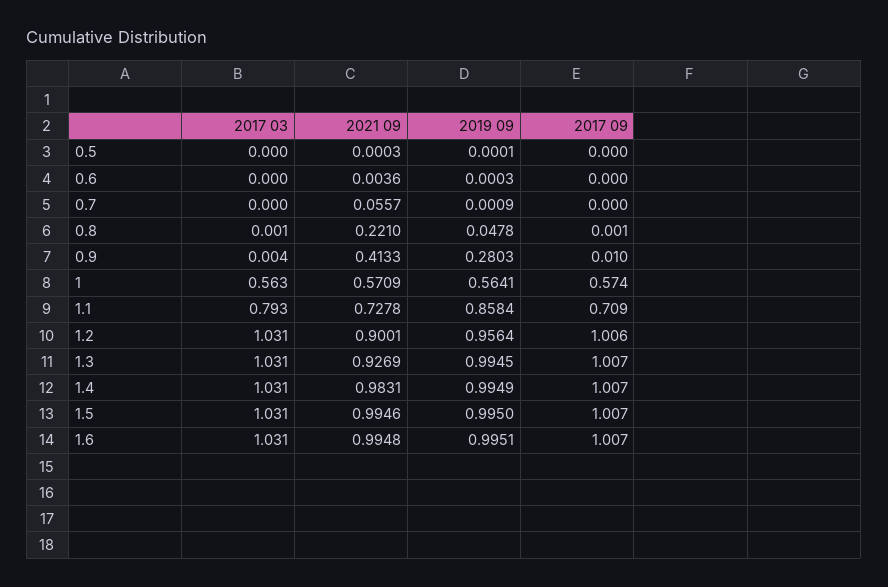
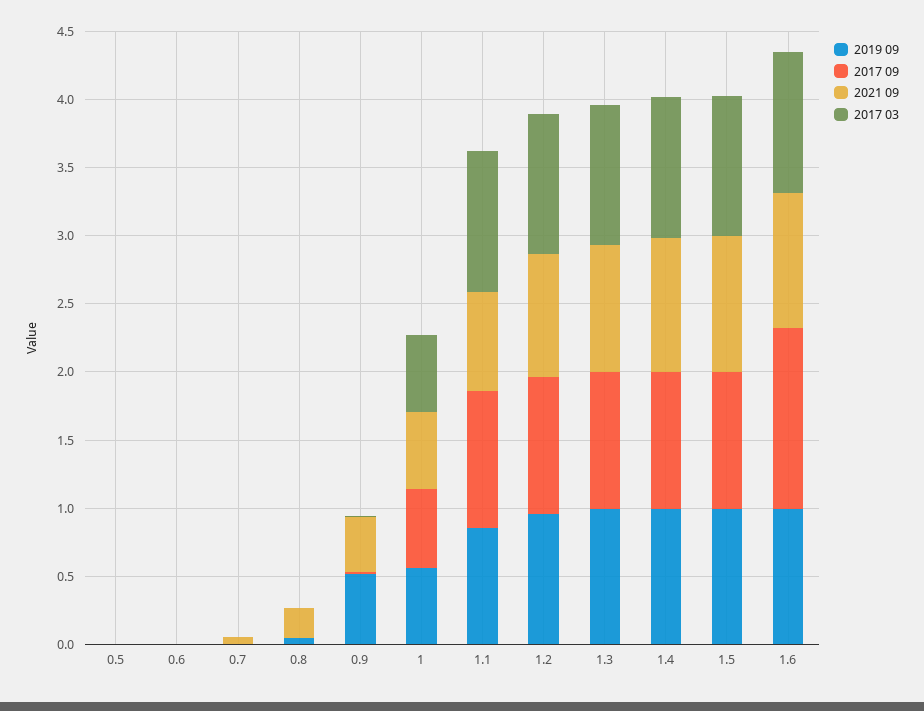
  {
    "2017 03": {
      "0.5": 0,
      "0.6": 0,
      "0.7": 0,
      "0.8": 0.001,
      "0.9": 0.004,
      "1": 0.563,
-     "1.1": 0.793,
+     "1.1": 1,
      "1.2": 1.031,
      "1.3": 1.031,
      "1.4": 1.031,
      "1.5": 1.031,
      "1.6": 1.031
    },
    "2021 09": {
      "0.5": 0.0003,
      "0.6": 0.0036,
      "0.7": 0.0557,
      "0.8": 0.221,
      "0.9": 0.4133,
      "1": 0.5709,
      "1.1": 0.7278,
      "1.2": 0.9001,
      "1.3": 0.9269,
      "1.4": 0.9831,
      "1.5": 0.9946,
      "1.6": 0.9948
    },
    "2019 09": {
      "0.5": 0.0001,
      "0.6": 0.0003,
      "0.7": 0.0009,
      "0.8": 0.0478,
-     "0.9": 0.2803,
+     "0.9": 0.5,
      "1": 0.5641,
      "1.1": 0.8584,
      "1.2": 0.9564,
      "1.3": 0.9945,
      "1.4": 0.9949,
      "1.5": 0.995,
      "1.6": 0.9951
    },
    "2017 09": {
      "0.5": 0,
      "0.6": 0,
      "0.7": 0,
      "0.8": 0.001,
      "0.9": 0.01,
      "1": 0.574,
-     "1.1": 0.709,
+     "1.1": 1,
      "1.2": 1.006,
      "1.3": 1.007,
      "1.4": 1.007,
      "1.5": 1.007,
-     "1.6": 1.007
+     "1.6": 1.3
    }
  }

